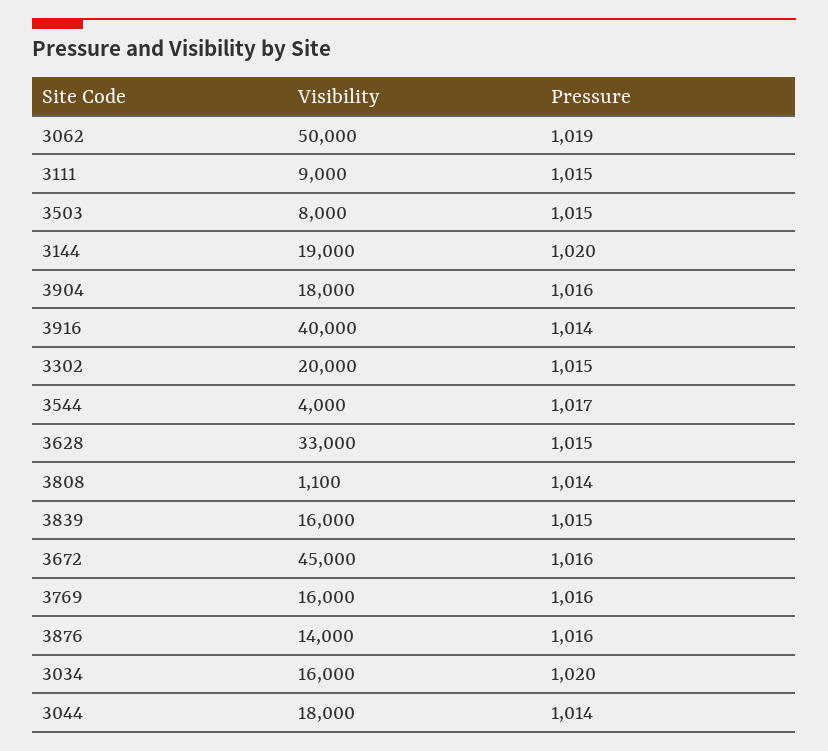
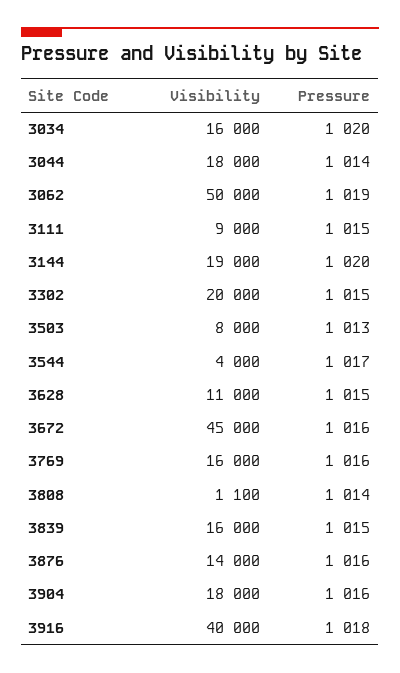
  {
    "Visibility": {
      "3062": 50000,
      "3111": 9000,
      "3503": 8000,
      "3144": 19000,
      "3904": 18000,
      "3916": 40000,
      "3302": 20000,
      "3544": 4000,
-     "3628": 33000,
+     "3628": 11000,
      "3808": 1100,
      "3839": 16000,
      "3672": 45000,
      "3769": 16000,
      "3876": 14000,
      "3034": 16000,
      "3044": 18000
    },
    "Pressure": {
      "3062": 1019,
      "3111": 1015,
-     "3503": 1015,
+     "3503": 1013,
      "3144": 1020,
      "3904": 1016,
-     "3916": 1014,
+     "3916": 1018,
      "3302": 1015,
      "3544": 1017,
      "3628": 1015,
      "3808": 1014,
      "3839": 1015,
      "3672": 1016,
      "3769": 1016,
      "3876": 1016,
      "3034": 1020,
      "3044": 1014
    }
  }

